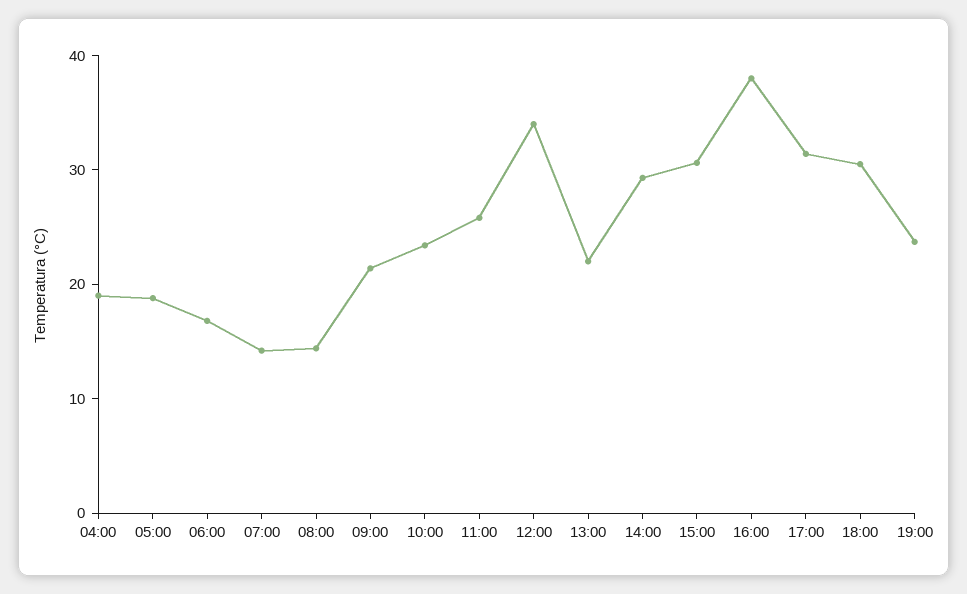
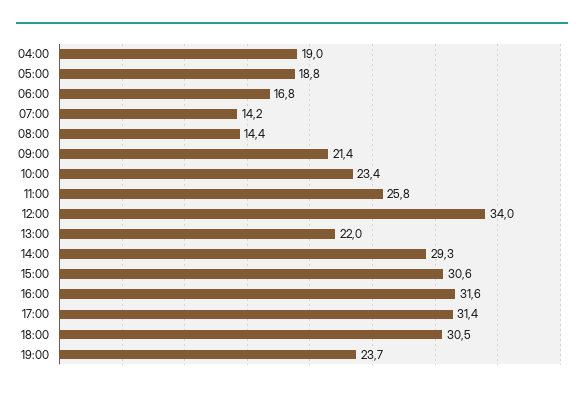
  {
    "04:00": 19,
    "05:00": 18.8,
    "06:00": 16.8,
    "07:00": 14.2,
    "08:00": 14.4,
    "09:00": 21.4,
    "10:00": 23.4,
    "11:00": 25.8,
    "12:00": 34,
    "13:00": 22,
    "14:00": 29.3,
    "15:00": 30.6,
-   "16:00": 38,
+   "16:00": 31.6,
    "17:00": 31.4,
    "18:00": 30.5,
    "19:00": 23.7
  }

